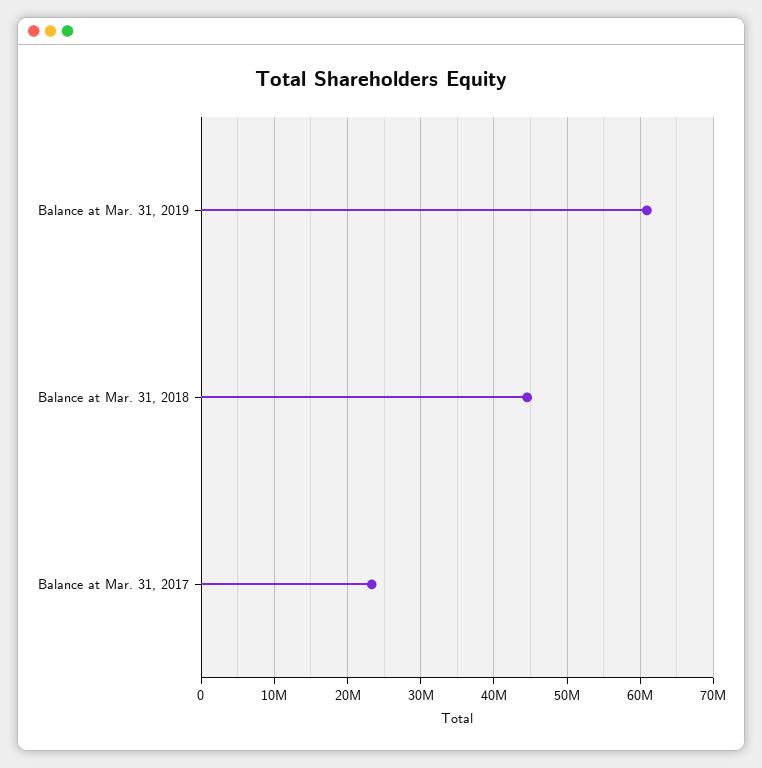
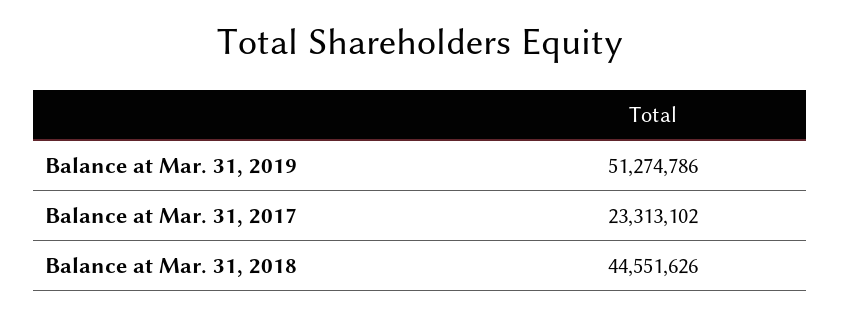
  {
-   "Balance at Mar. 31, 2019": 61000000,
+   "Balance at Mar. 31, 2019": 51274786,
    "Balance at Mar. 31, 2018": 44551626,
    "Balance at Mar. 31, 2017": 23313102
  }

